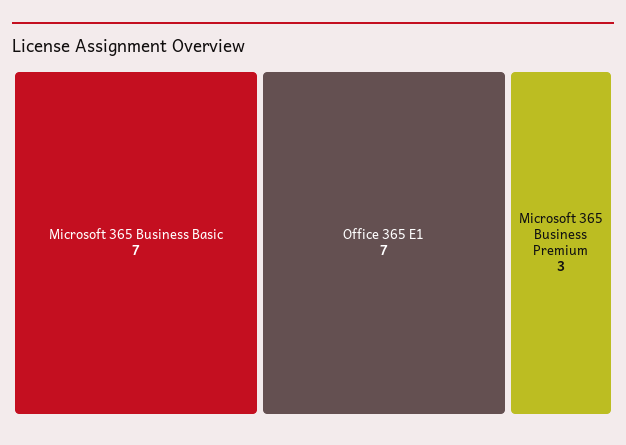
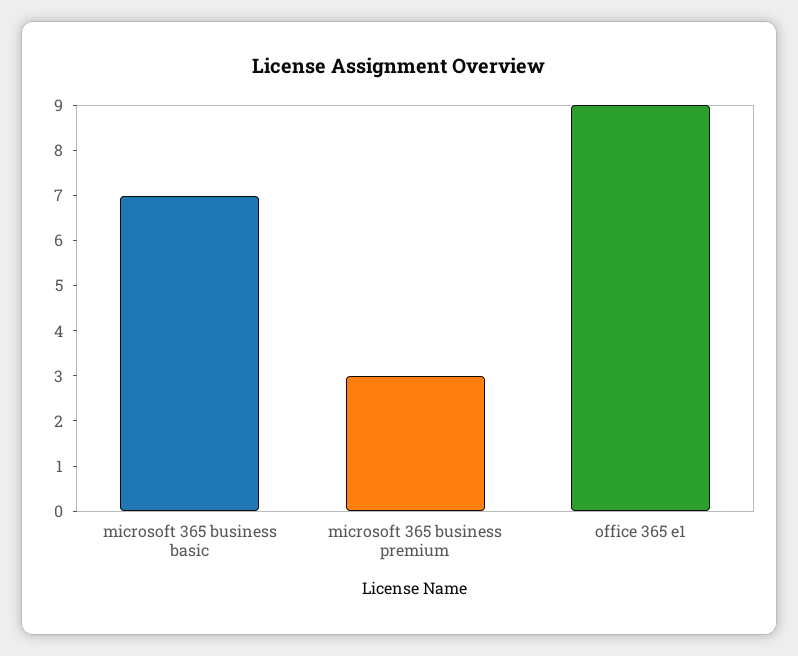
  {
    "Microsoft 365 Business Basic": 7,
-   "Office 365 E1": 7,
+   "Office 365 E1": 9,
    "Microsoft 365 Business Premium": 3
  }

